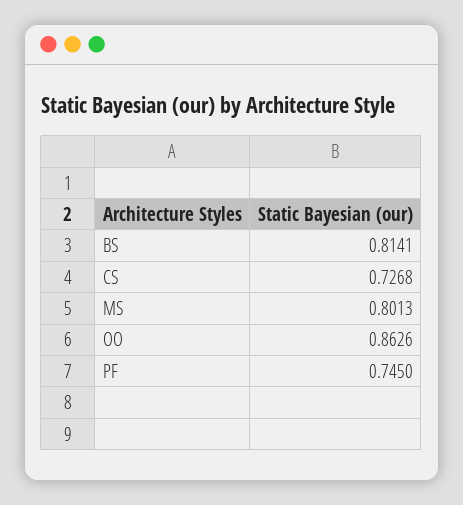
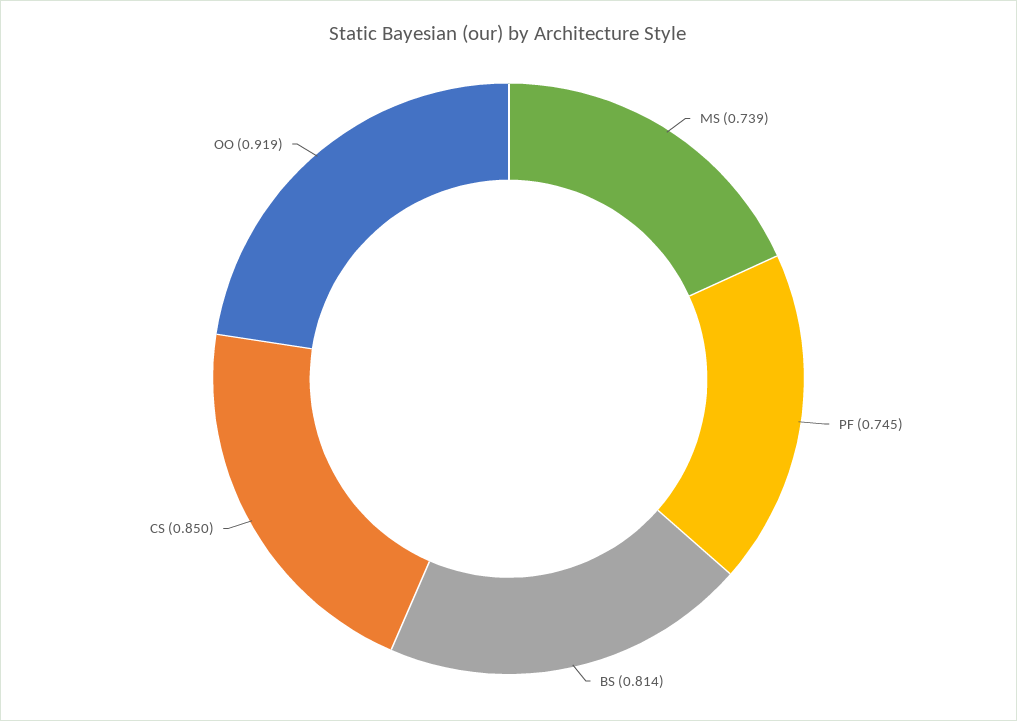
  {
    "BS": 0.8141,
-   "CS": 0.7268,
+   "CS": 0.85,
-   "MS": 0.8013,
+   "MS": 0.739,
-   "OO": 0.8626,
+   "OO": 0.919,
    "PF": 0.745
  }

